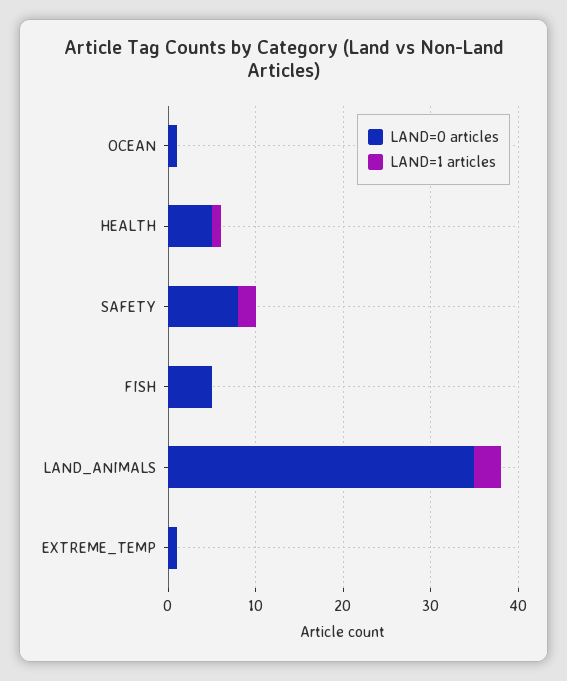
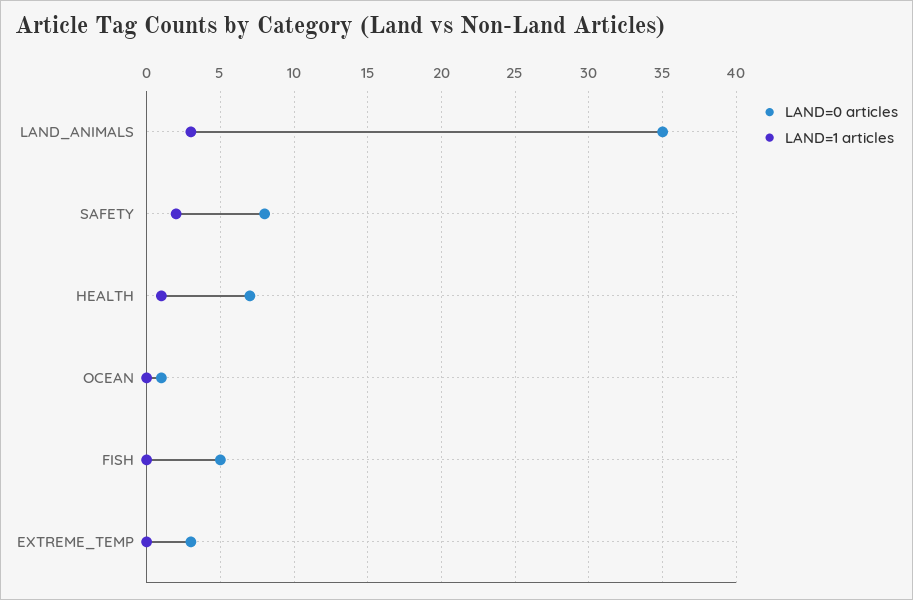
  {
    "LAND=0 articles": {
      "OCEAN": 1,
-     "HEALTH": 5,
+     "HEALTH": 7,
      "SAFETY": 8,
      "FISH": 5,
      "LAND_ANIMALS": 35,
-     "EXTREME_TEMP": 1
+     "EXTREME_TEMP": 3
    },
    "LAND=1 articles": {
      "OCEAN": 0,
      "HEALTH": 1,
      "SAFETY": 2,
      "FISH": 0,
      "LAND_ANIMALS": 3,
      "EXTREME_TEMP": 0
    }
  }

